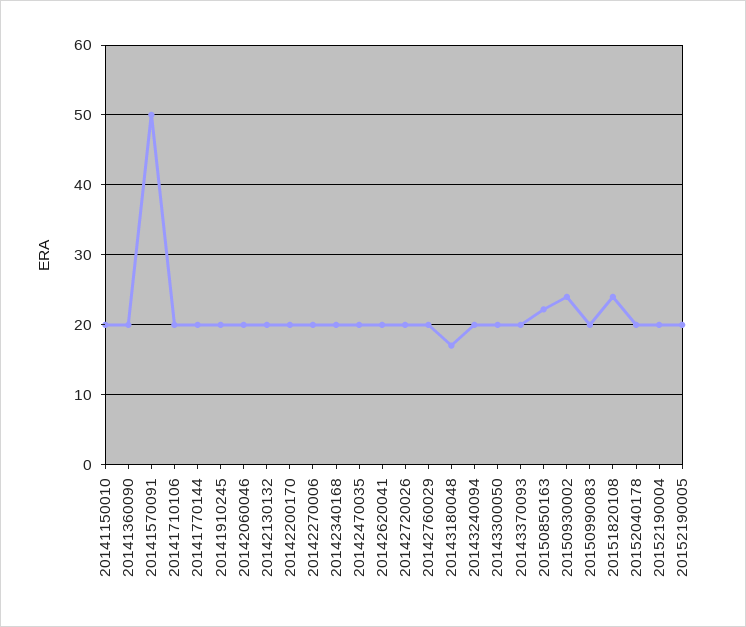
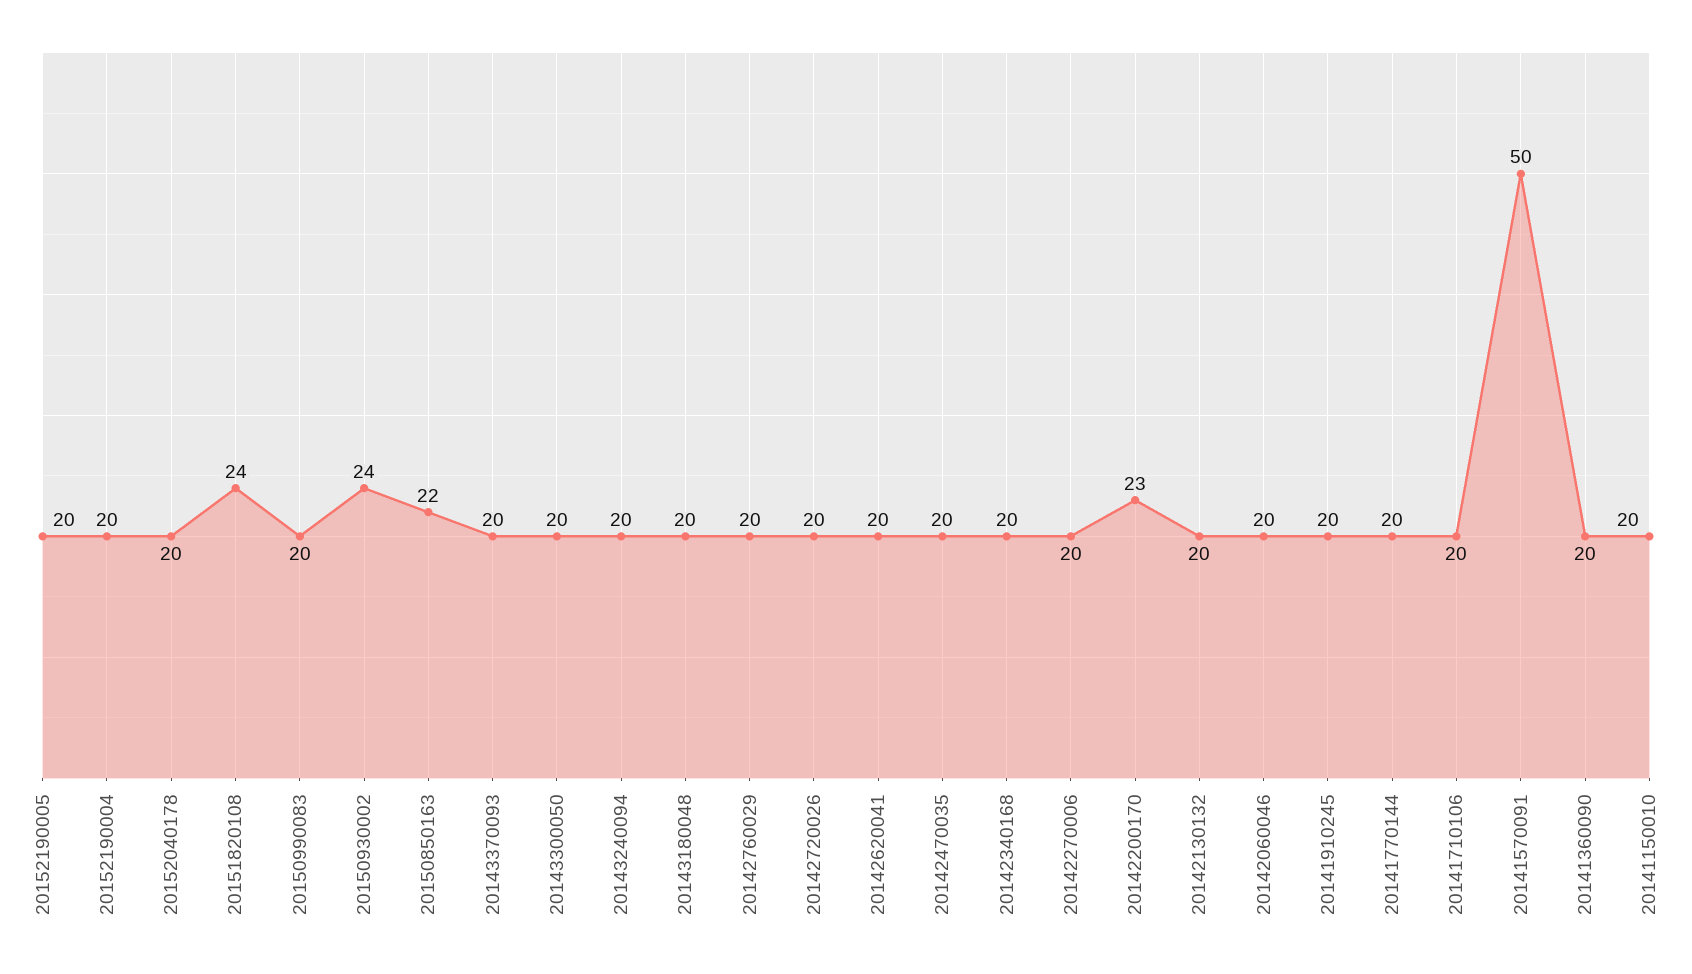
  {
    "20141150010": 20,
    "20141360090": 20,
    "20141570091": 50,
    "20141710106": 20,
    "20141770144": 20,
    "20141910245": 20,
    "20142060046": 20,
    "20142130132": 20,
-   "20142200170": 20,
+   "20142200170": 23,
    "20142270006": 20,
    "20142340168": 20,
    "20142470035": 20,
    "20142620041": 20,
    "20142720026": 20,
    "20142760029": 20,
-   "20143180048": 17,
+   "20143180048": 20,
    "20143240094": 20,
    "20143300050": 20,
    "20143370093": 20,
    "20150850163": 22,
    "20150930002": 24,
    "20150990083": 20,
    "20151820108": 24,
    "20152040178": 20,
    "20152190004": 20,
    "20152190005": 20
  }

